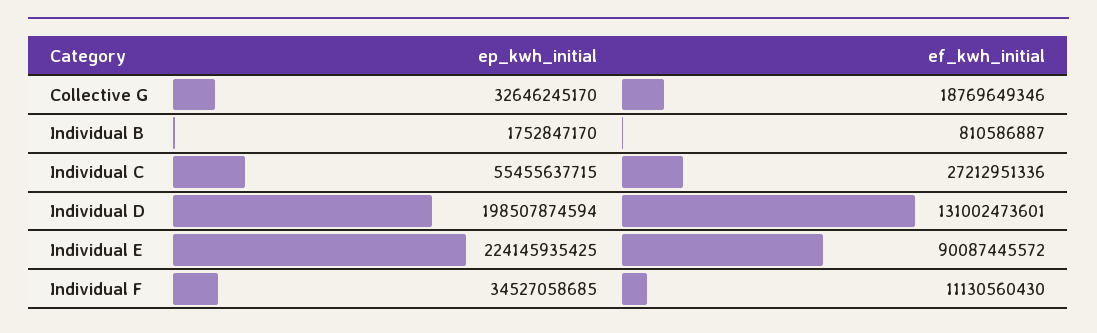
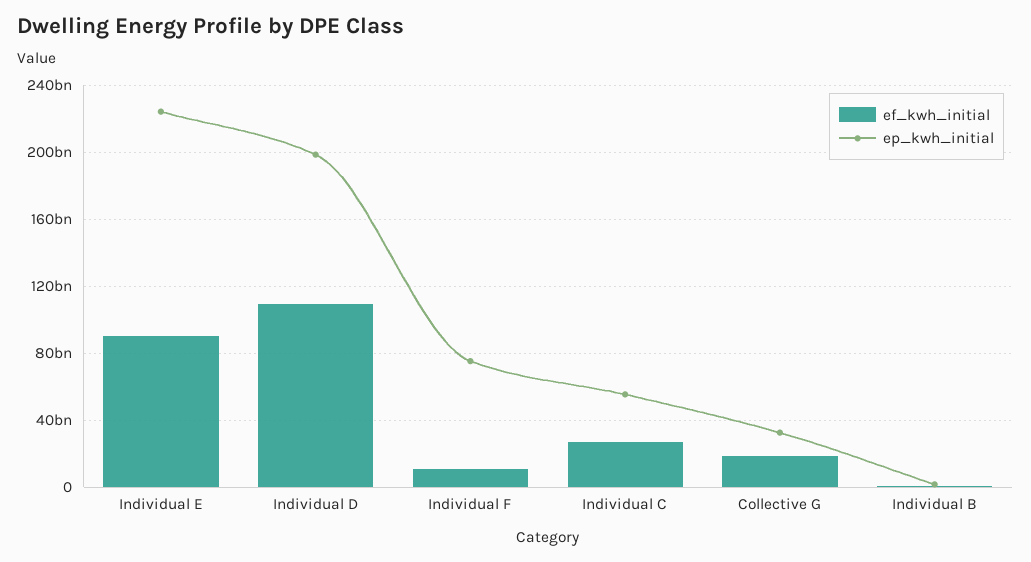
  {
    "ep_kwh_initial": {
      "Collective G": 32646245170,
      "Individual B": 1752847170,
      "Individual C": 55455637715,
      "Individual D": 198507874594,
      "Individual E": 224145935425,
-     "Individual F": 34527058685
+     "Individual F": 75000000000
    },
    "ef_kwh_initial": {
      "Collective G": 18769649346,
      "Individual B": 810586887,
      "Individual C": 27212951336,
-     "Individual D": 131002473601,
+     "Individual D": 110000000000,
      "Individual E": 90087445572,
      "Individual F": 11130560430
    }
  }

